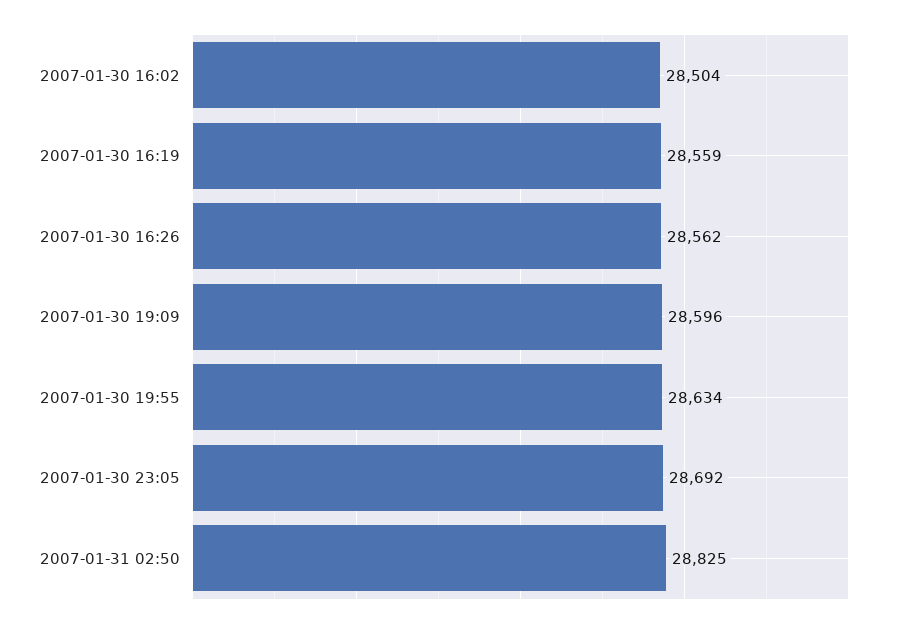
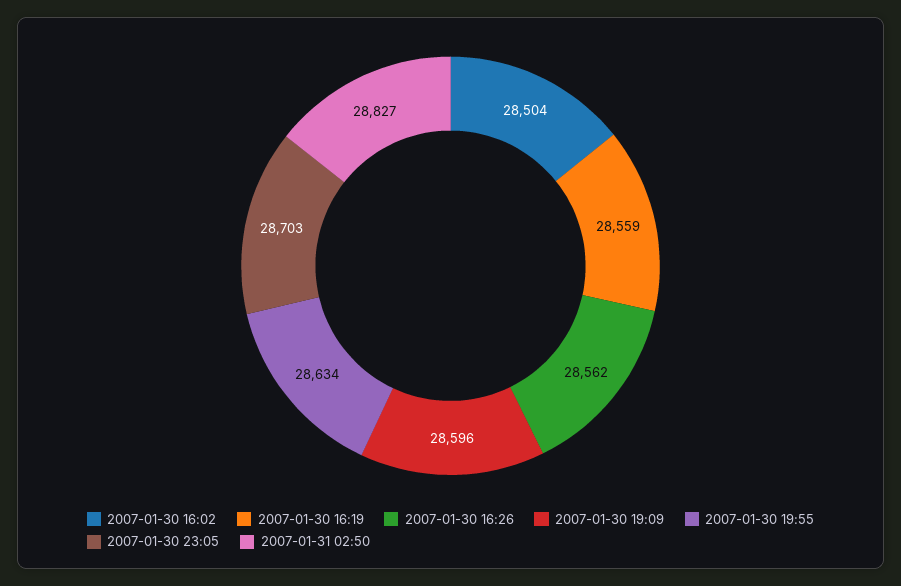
  {
    "2007-01-30 16:02": 28504,
    "2007-01-30 16:19": 28559,
    "2007-01-30 16:26": 28562,
    "2007-01-30 19:09": 28596,
    "2007-01-30 19:55": 28634,
-   "2007-01-30 23:05": 28692,
+   "2007-01-30 23:05": 28703,
-   "2007-01-31 02:50": 28825
+   "2007-01-31 02:50": 28827
  }

